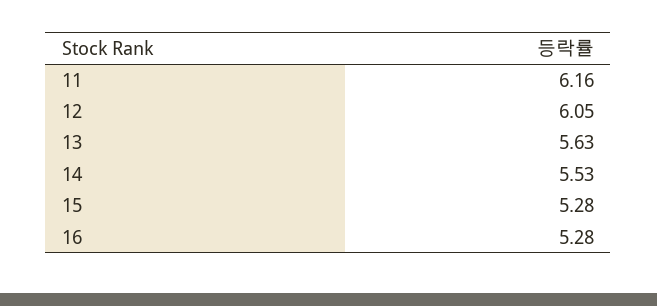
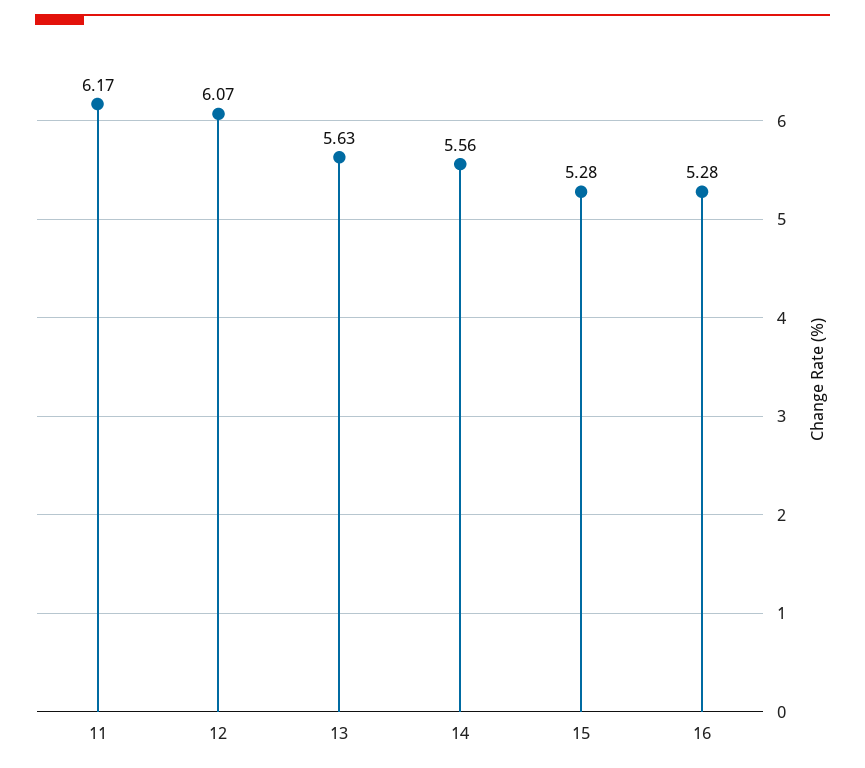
  {
-   "11": 6.16,
+   "11": 6.17,
-   "12": 6.05,
+   "12": 6.07,
    "13": 5.63,
-   "14": 5.53,
+   "14": 5.56,
    "15": 5.28,
    "16": 5.28
  }

